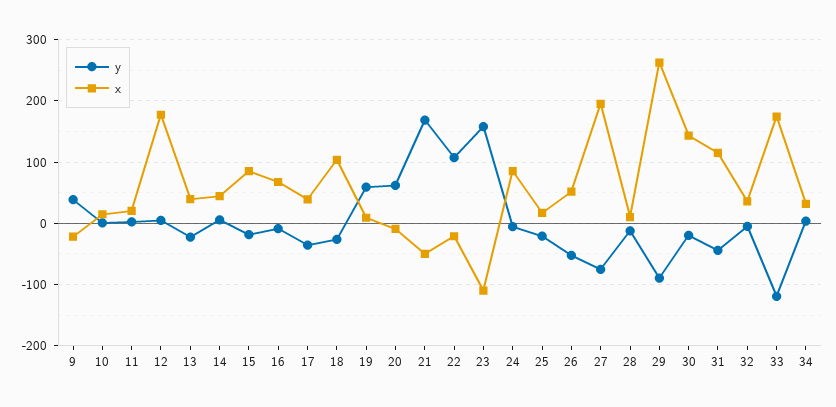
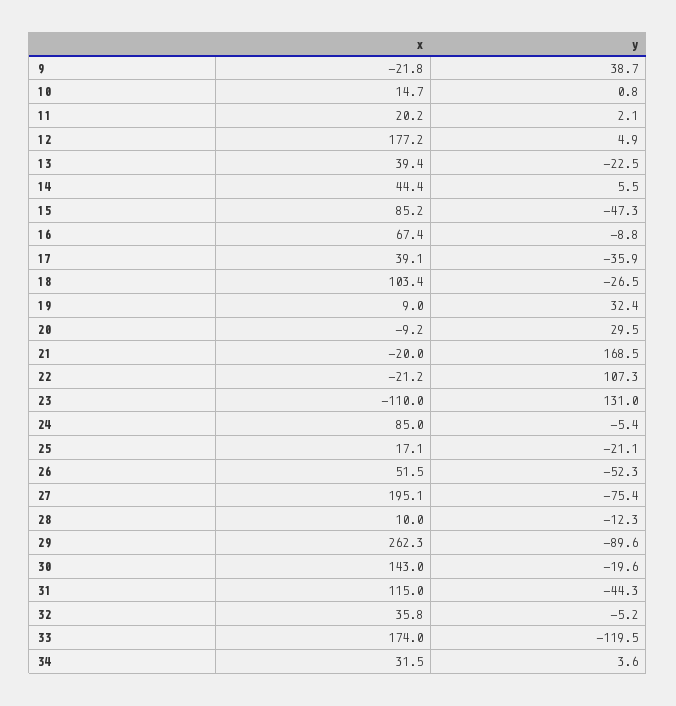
  {
    "y": {
      "9": 38.7,
      "10": 0.8,
      "11": 2.1,
      "12": 4.9,
      "13": -22.5,
      "14": 5.5,
-     "15": -20,
+     "15": -47.3,
      "16": -8.8,
      "17": -35.9,
      "18": -26.5,
-     "19": 60,
+     "19": 32.4,
-     "20": 60,
+     "20": 29.5,
      "21": 168.5,
      "22": 107.3,
-     "23": 160,
+     "23": 131,
      "24": -5.4,
      "25": -21.1,
      "26": -52.3,
      "27": -75.4,
      "28": -12.3,
      "29": -89.6,
      "30": -19.6,
      "31": -44.3,
      "32": -5.2,
      "33": -119.5,
      "34": 3.6
    },
    "x": {
      "9": -21.8,
      "10": 14.7,
      "11": 20.2,
      "12": 177.2,
      "13": 39.4,
      "14": 44.4,
      "15": 85.2,
      "16": 67.4,
      "17": 39.1,
      "18": 103.4,
      "19": 9,
      "20": -9.2,
-     "21": -50,
+     "21": -20,
      "22": -21.2,
      "23": -110,
      "24": 85,
      "25": 17.1,
      "26": 51.5,
      "27": 195.1,
      "28": 10,
      "29": 262.3,
      "30": 143,
      "31": 115,
      "32": 35.8,
      "33": 174,
      "34": 31.5
    }
  }

